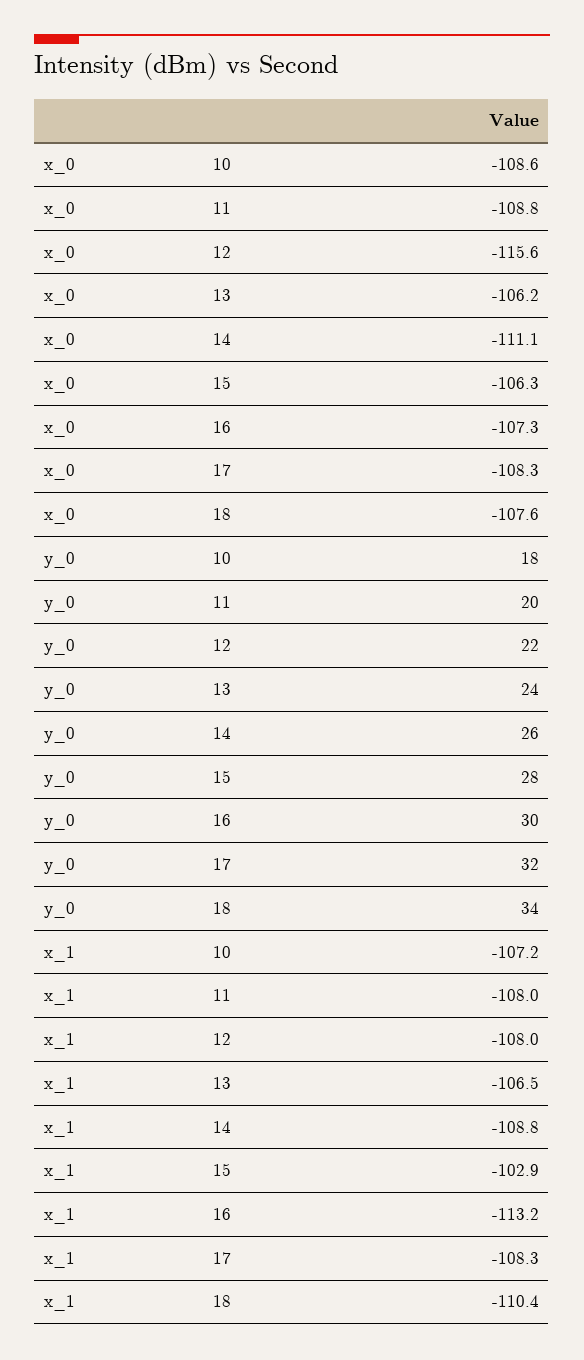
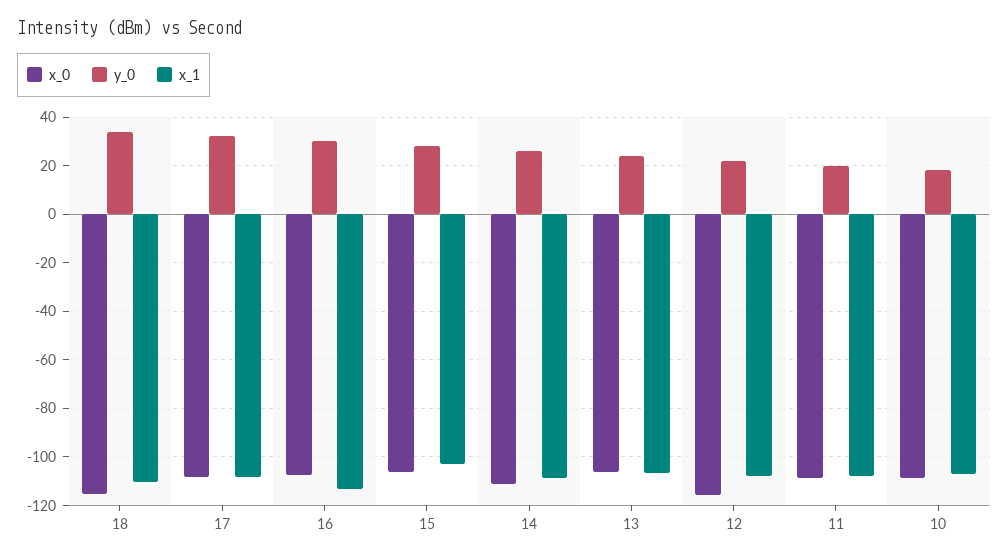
  {
    "x_0": {
      "10": -108.6,
      "11": -108.8,
      "12": -115.6,
      "13": -106.2,
      "14": -111.1,
      "15": -106.3,
      "16": -107.3,
      "17": -108.3,
-     "18": -107.6
+     "18": -115
    },
    "y_0": {
      "10": 18,
      "11": 20,
      "12": 22,
      "13": 24,
      "14": 26,
      "15": 28,
      "16": 30,
      "17": 32,
      "18": 34
    },
    "x_1": {
      "10": -107.2,
      "11": -108,
      "12": -108,
      "13": -106.5,
      "14": -108.8,
      "15": -102.9,
      "16": -113.2,
      "17": -108.3,
      "18": -110.4
    }
  }

